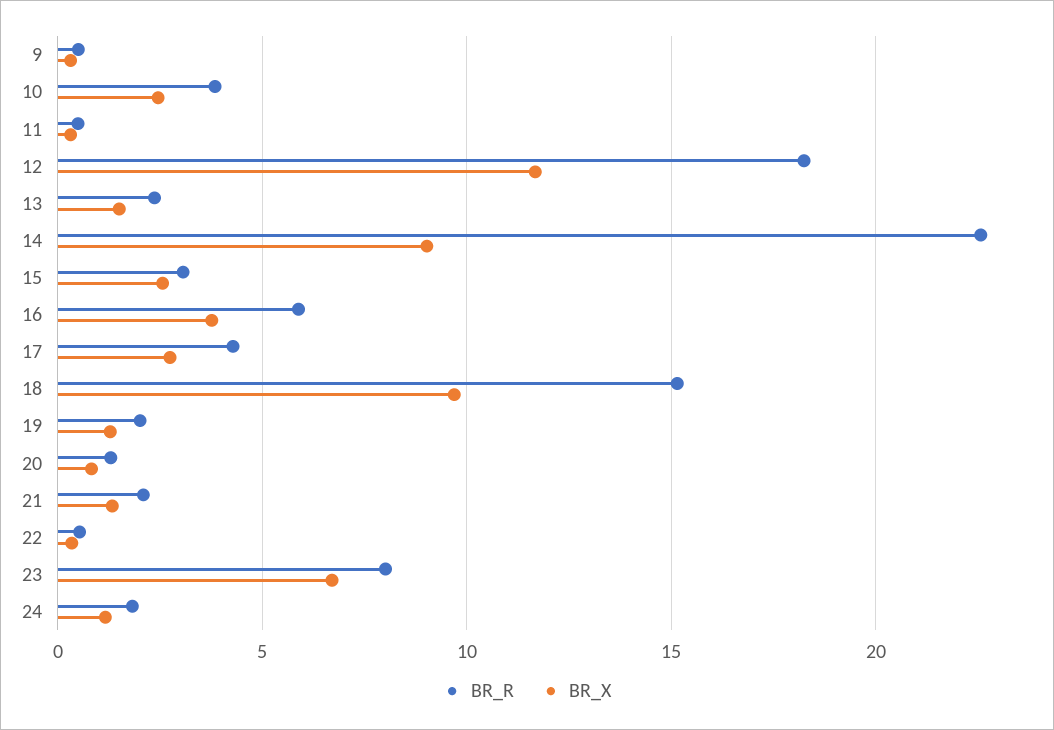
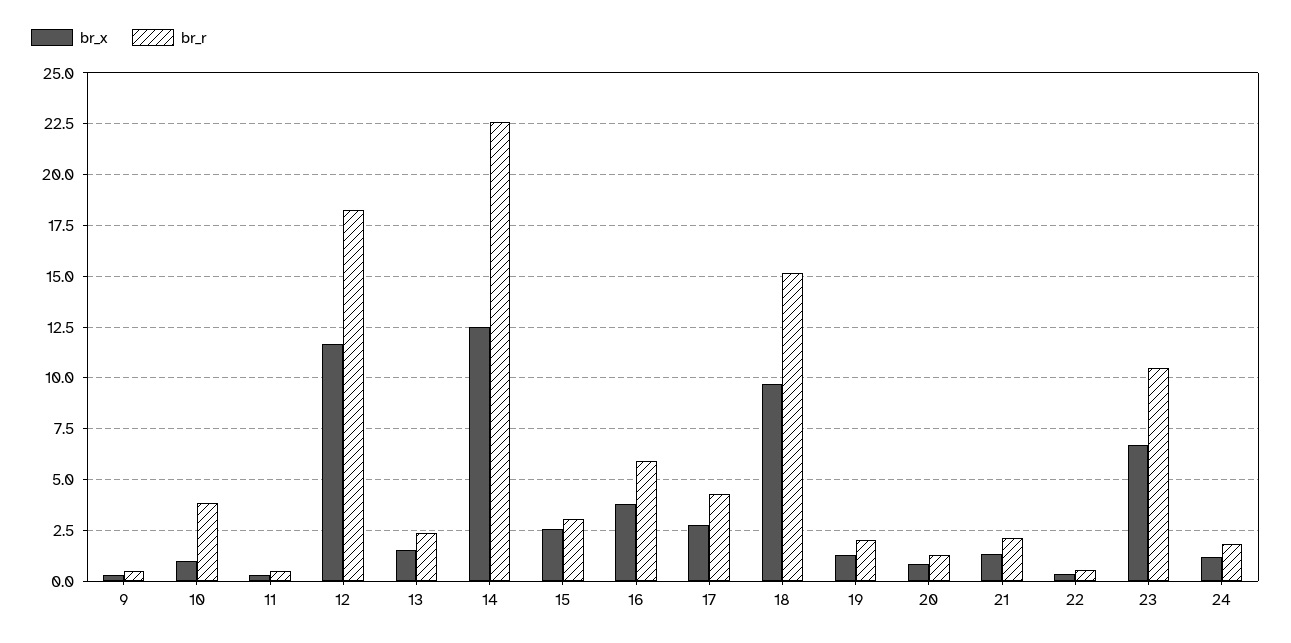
  {
    "BR_R": {
      "9": 0.5,
      "10": 4,
      "11": 0.5,
      "12": 18.5,
      "13": 2.5,
      "14": 22.5,
      "15": 3,
      "16": 6,
      "17": 4.5,
      "18": 15,
      "19": 2,
      "20": 1.5,
      "21": 2,
      "22": 0.5,
-     "23": 8,
+     "23": 10.5,
      "24": 2
    },
    "BR_X": {
      "9": 0.5,
-     "10": 2.5,
+     "10": 1,
      "11": 0.5,
      "12": 11.5,
      "13": 1.5,
-     "14": 9,
+     "14": 12.5,
      "15": 2.5,
      "16": 4,
      "17": 3,
      "18": 9.5,
      "19": 1.5,
      "20": 1,
      "21": 1.5,
      "22": 0.5,
      "23": 6.5,
      "24": 1
    }
  }

